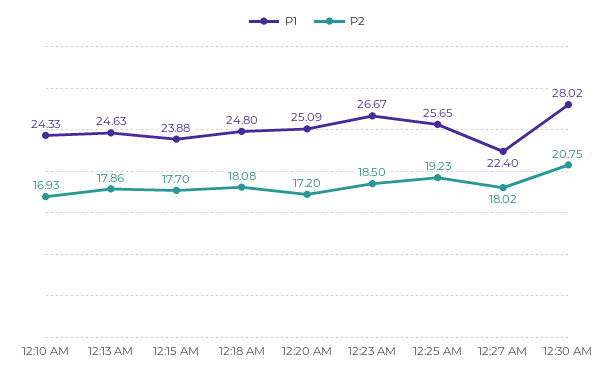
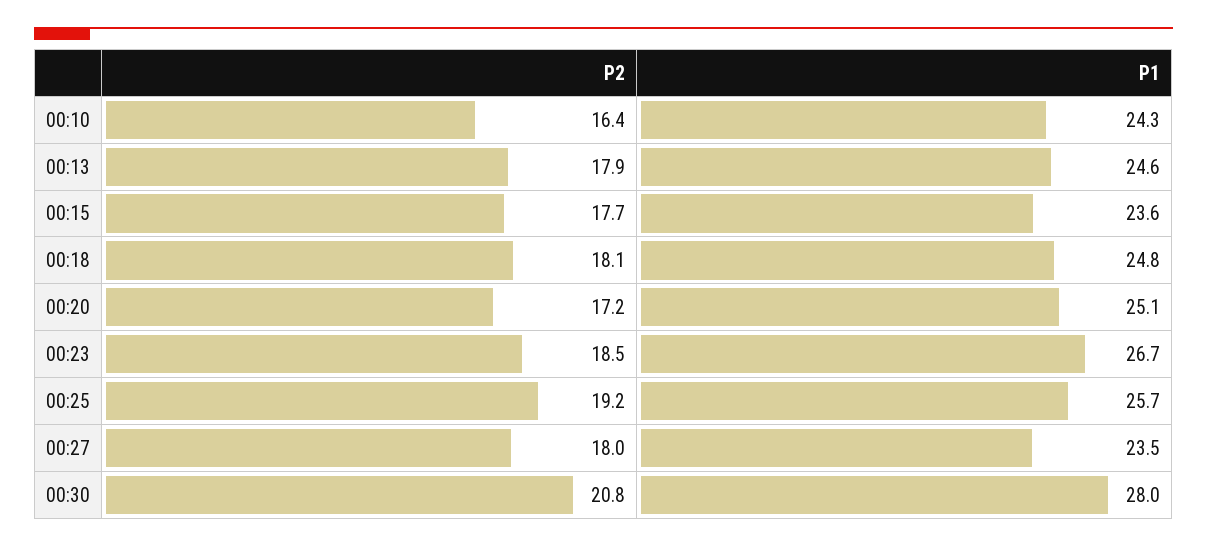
  {
    "P1": {
      "12:10 AM": 24.33,
      "12:13 AM": 24.63,
-     "12:15 AM": 23.88,
+     "12:15 AM": 23.6,
      "12:18 AM": 24.8,
      "12:20 AM": 25.09,
      "12:23 AM": 26.67,
      "12:25 AM": 25.65,
-     "12:27 AM": 22.4,
+     "12:27 AM": 23.5,
      "12:30 AM": 28.02
    },
    "P2": {
-     "12:10 AM": 16.93,
+     "12:10 AM": 16.4,
      "12:13 AM": 17.86,
      "12:15 AM": 17.7,
      "12:18 AM": 18.08,
      "12:20 AM": 17.2,
      "12:23 AM": 18.5,
      "12:25 AM": 19.23,
      "12:27 AM": 18.02,
      "12:30 AM": 20.75
    }
  }

